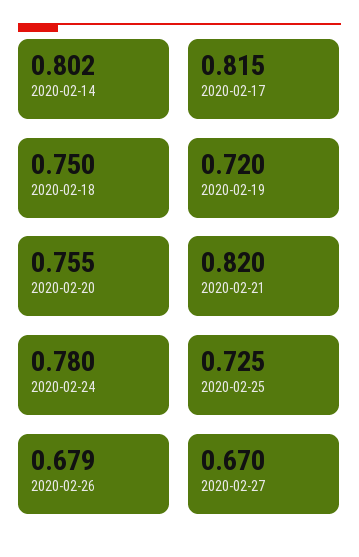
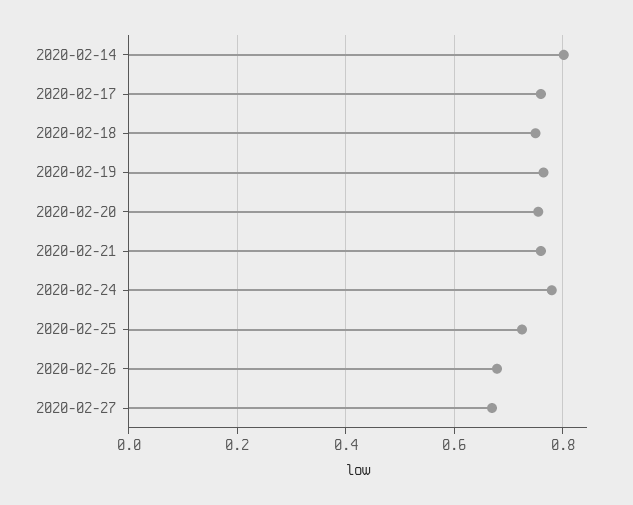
  {
    "2020-02-14": 0.802,
-   "2020-02-17": 0.815,
+   "2020-02-17": 0.76,
    "2020-02-18": 0.75,
-   "2020-02-19": 0.72,
+   "2020-02-19": 0.76,
    "2020-02-20": 0.755,
-   "2020-02-21": 0.82,
+   "2020-02-21": 0.76,
    "2020-02-24": 0.78,
    "2020-02-25": 0.725,
    "2020-02-26": 0.679,
    "2020-02-27": 0.67
  }

